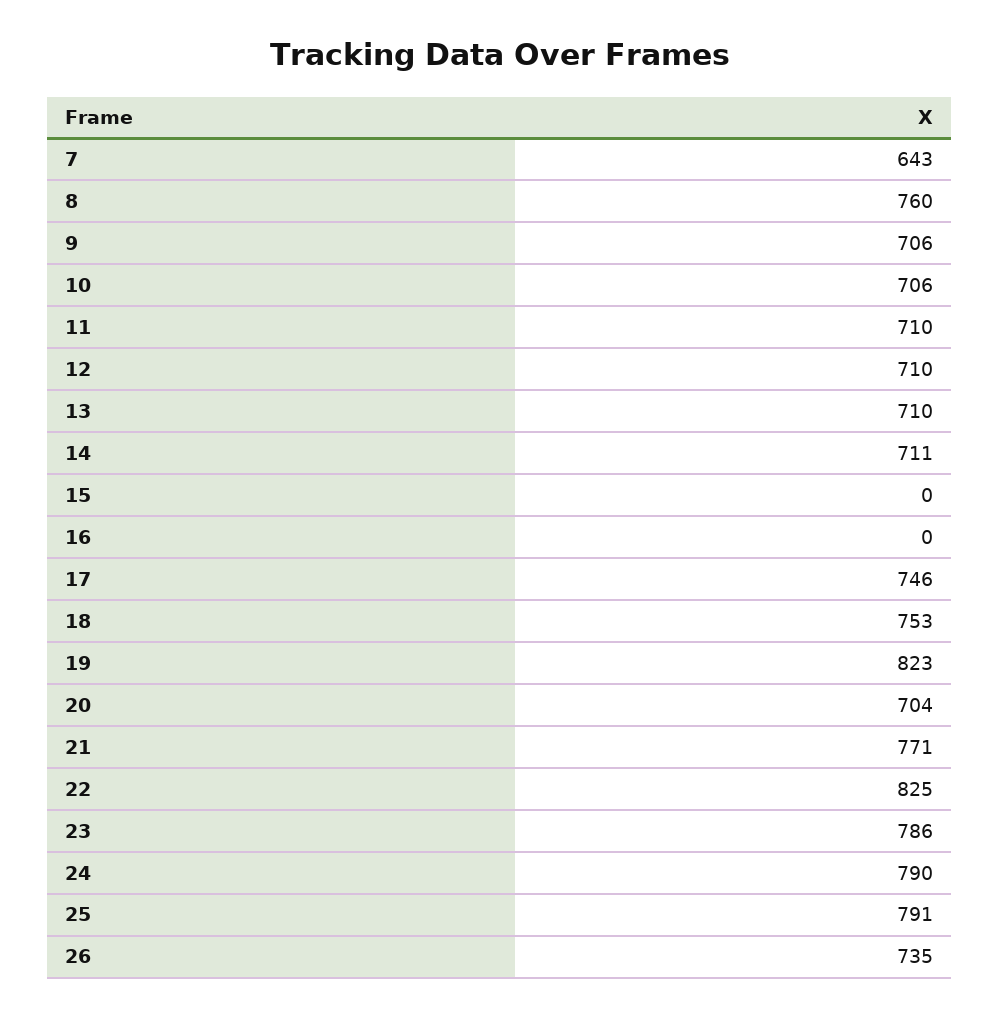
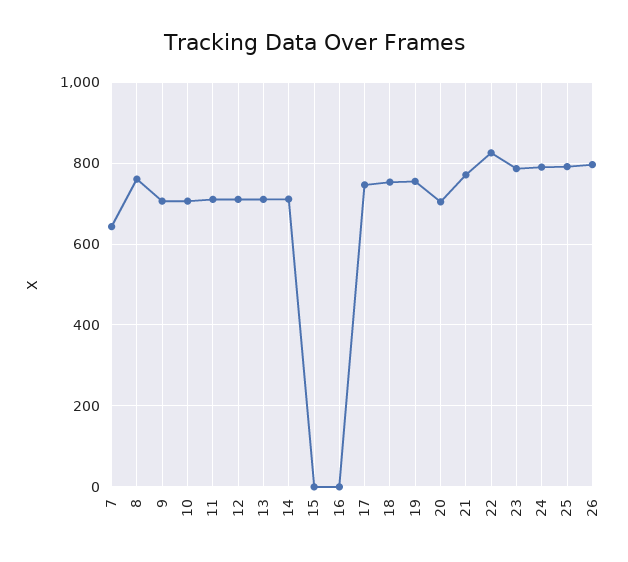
  {
    "7": 643,
    "8": 760,
    "9": 706,
    "10": 706,
    "11": 710,
    "12": 710,
    "13": 710,
    "14": 711,
    "15": 0,
    "16": 0,
    "17": 746,
    "18": 753,
-   "19": 823,
+   "19": 760,
    "20": 704,
    "21": 771,
    "22": 825,
    "23": 786,
    "24": 790,
    "25": 791,
-   "26": 735
+   "26": 800
  }

